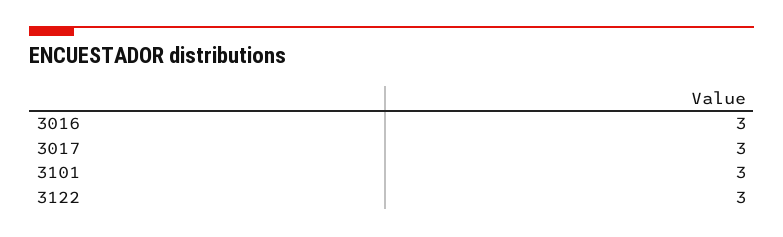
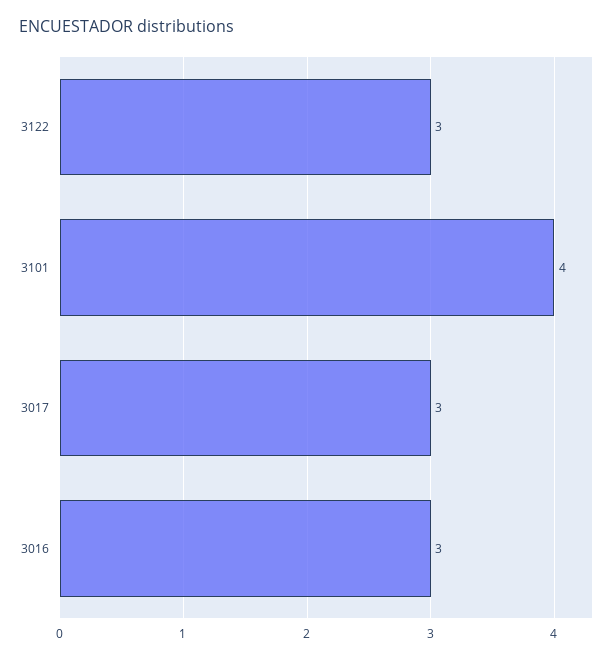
  {
    "3016": 3,
    "3017": 3,
-   "3101": 3,
+   "3101": 4,
    "3122": 3
  }

